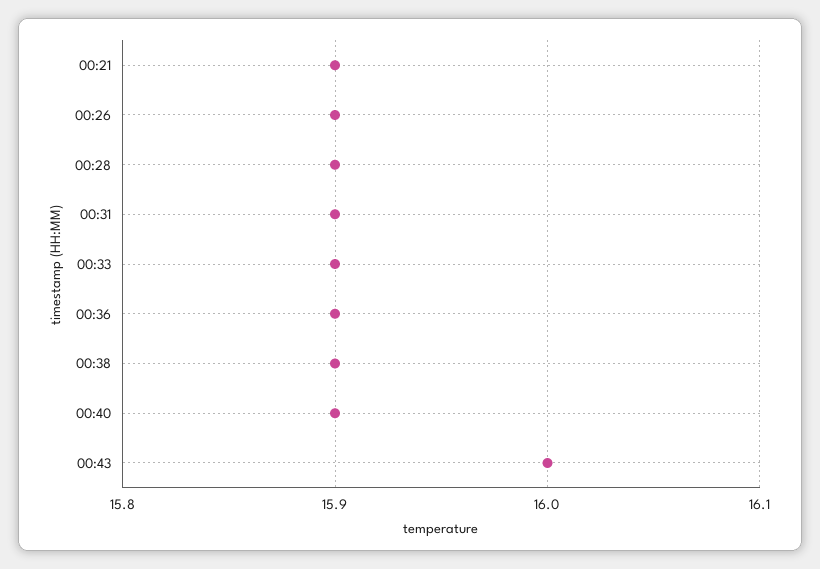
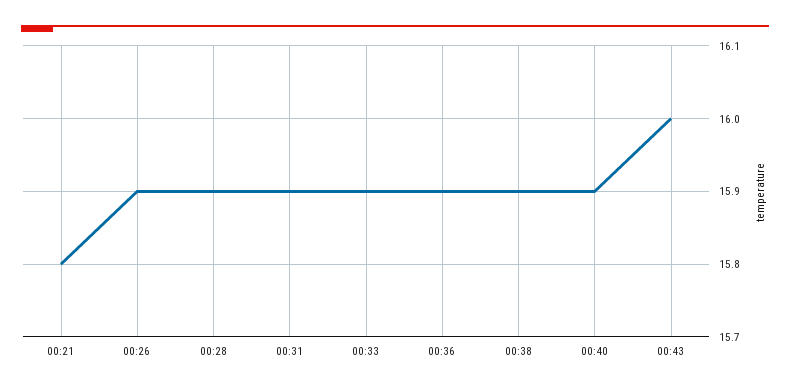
  {
-   "00:21": 15.9,
+   "00:21": 15.8,
    "00:26": 15.9,
    "00:28": 15.9,
    "00:31": 15.9,
    "00:33": 15.9,
    "00:36": 15.9,
    "00:38": 15.9,
    "00:40": 15.9,
    "00:43": 16
  }

